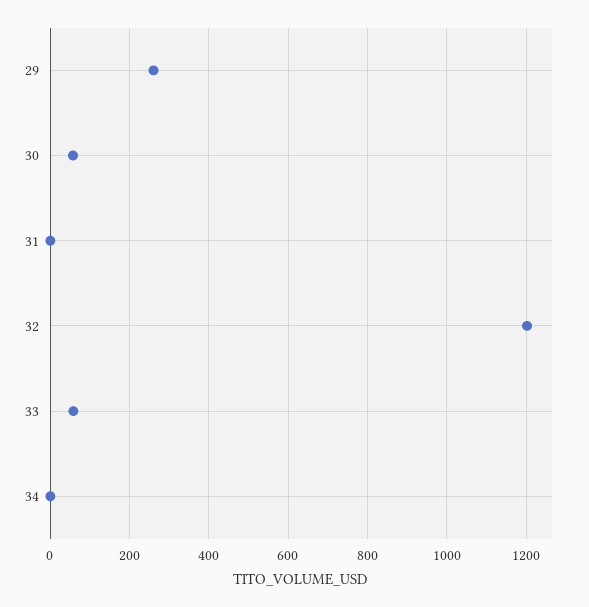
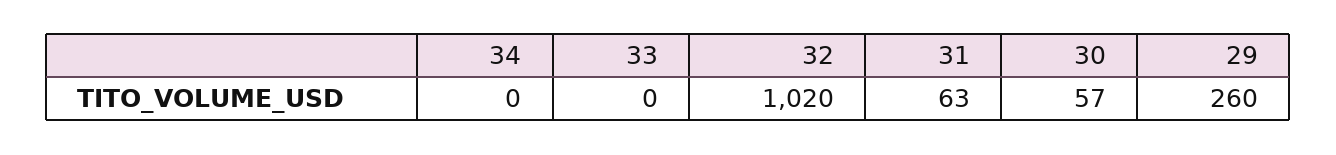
  {
    "29": 260,
    "30": 57,
-   "31": 0,
+   "31": 63,
-   "32": 1200,
+   "32": 1020,
-   "33": 60,
+   "33": 0,
    "34": 0
  }

